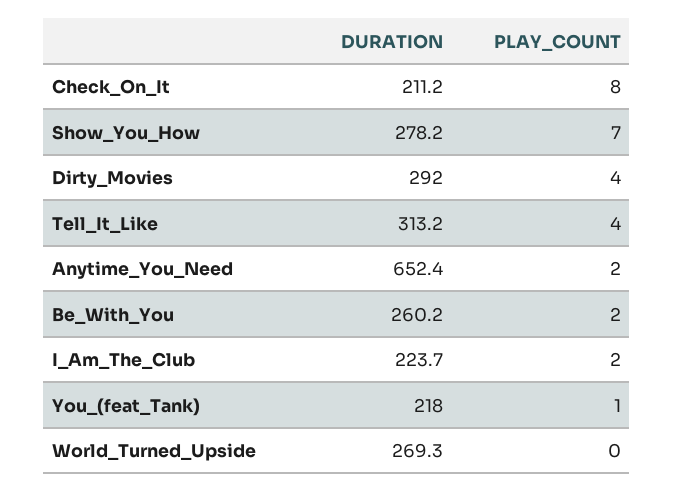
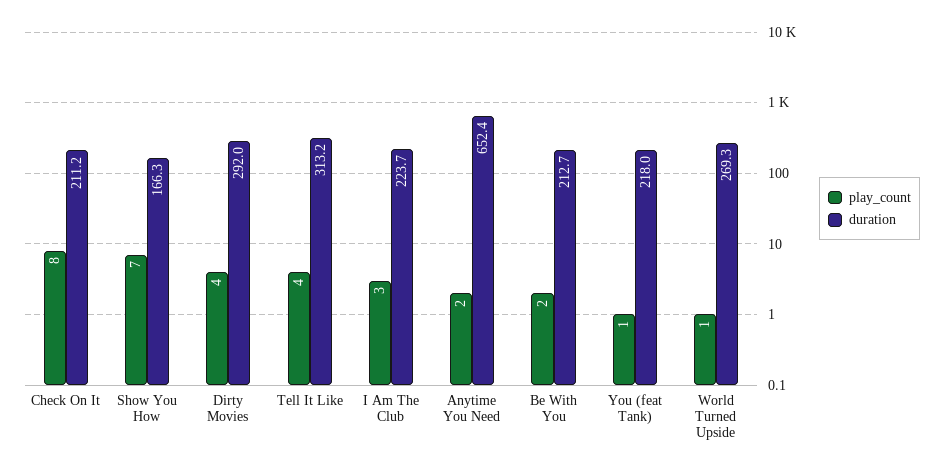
  {
    "DURATION": {
      "Check_On_It": 211.2,
-     "Show_You_How": 278.2,
+     "Show_You_How": 166.3,
      "Dirty_Movies": 292,
      "Tell_It_Like": 313.2,
      "Anytime_You_Need": 652.4,
-     "Be_With_You": 260.2,
+     "Be_With_You": 212.7,
      "I_Am_The_Club": 223.7,
      "You_(feat_Tank)": 218,
      "World_Turned_Upside": 269.3
    },
    "PLAY_COUNT": {
      "Check_On_It": 8,
      "Show_You_How": 7,
      "Dirty_Movies": 4,
      "Tell_It_Like": 4,
      "Anytime_You_Need": 2,
      "Be_With_You": 2,
-     "I_Am_The_Club": 2,
+     "I_Am_The_Club": 3,
      "You_(feat_Tank)": 1,
-     "World_Turned_Upside": 0
+     "World_Turned_Upside": 1
    }
  }

